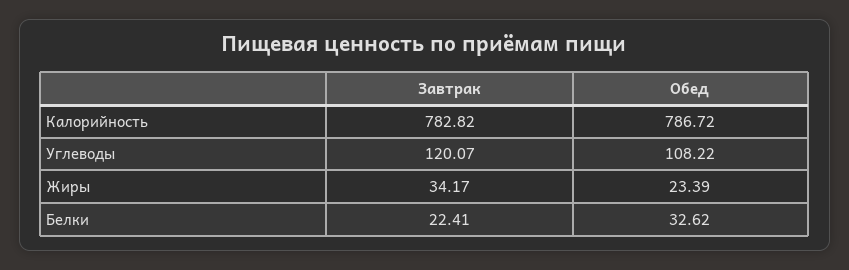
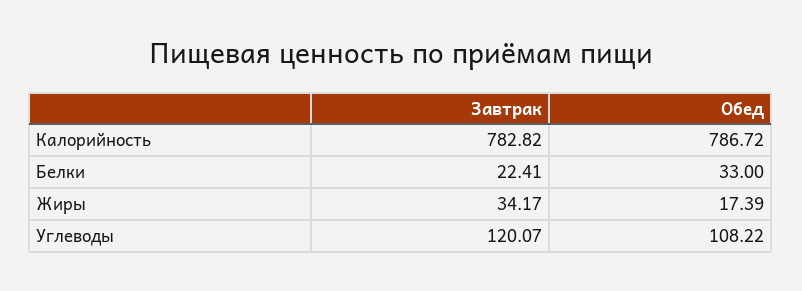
  {
    "Завтрак": {
      "Калорийность": 782.82,
      "Углеводы": 120.07,
      "Жиры": 34.17,
      "Белки": 22.41
    },
    "Обед": {
      "Калорийность": 786.72,
      "Углеводы": 108.22,
-     "Жиры": 23.39,
+     "Жиры": 17.39,
-     "Белки": 32.62
+     "Белки": 33
    }
  }

